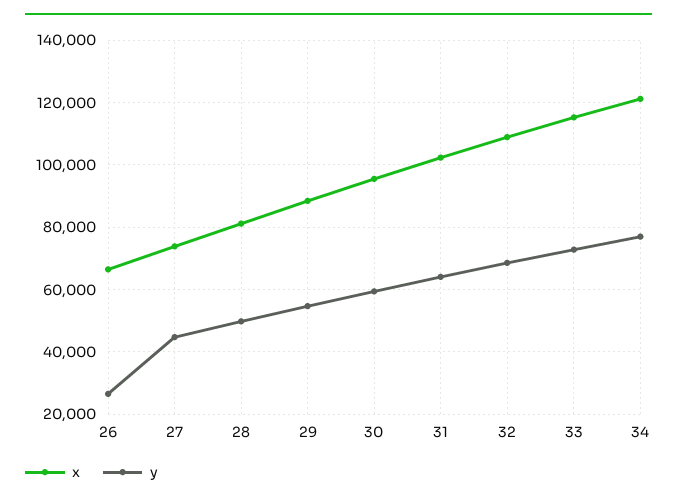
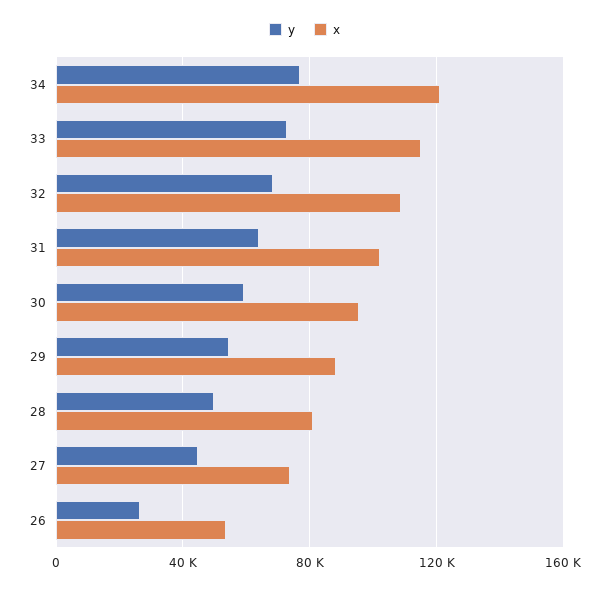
  {
    "x": {
-     "26": 66000,
+     "26": 55000,
      "27": 74000,
      "28": 82000,
      "29": 88000,
      "30": 96000,
      "31": 102000,
      "32": 108000,
      "33": 116000,
      "34": 122000
    },
    "y": {
      "26": 26000,
      "27": 44000,
      "28": 50000,
      "29": 54000,
      "30": 60000,
      "31": 64000,
      "32": 68000,
      "33": 72000,
      "34": 76000
    }
  }

